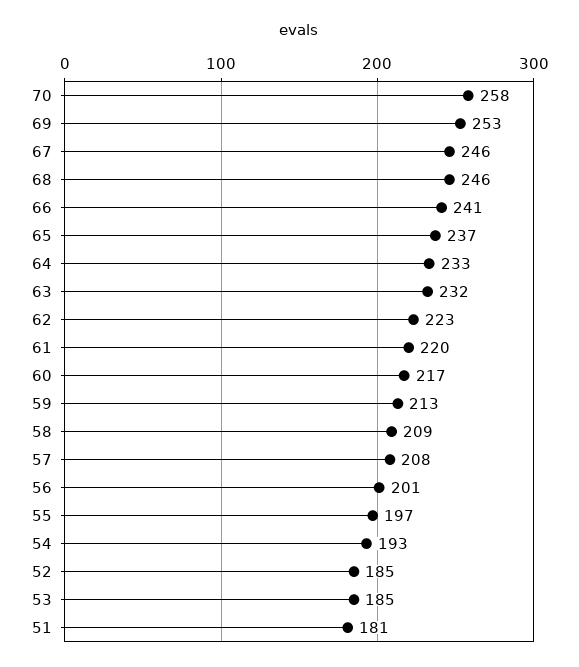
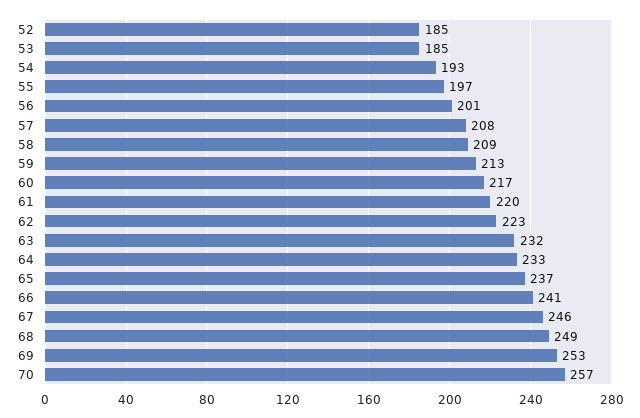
  {
-   "70": 258,
+   "70": 257,
    "69": 253,
    "67": 246,
-   "68": 246,
+   "68": 249,
    "66": 241,
    "65": 237,
    "64": 233,
    "63": 232,
    "62": 223,
    "61": 220,
    "60": 217,
    "59": 213,
    "58": 209,
    "57": 208,
    "56": 201,
    "55": 197,
    "54": 193,
    "52": 185,
-   "53": 185,
+   "53": 185
-   "51": 181
  }

